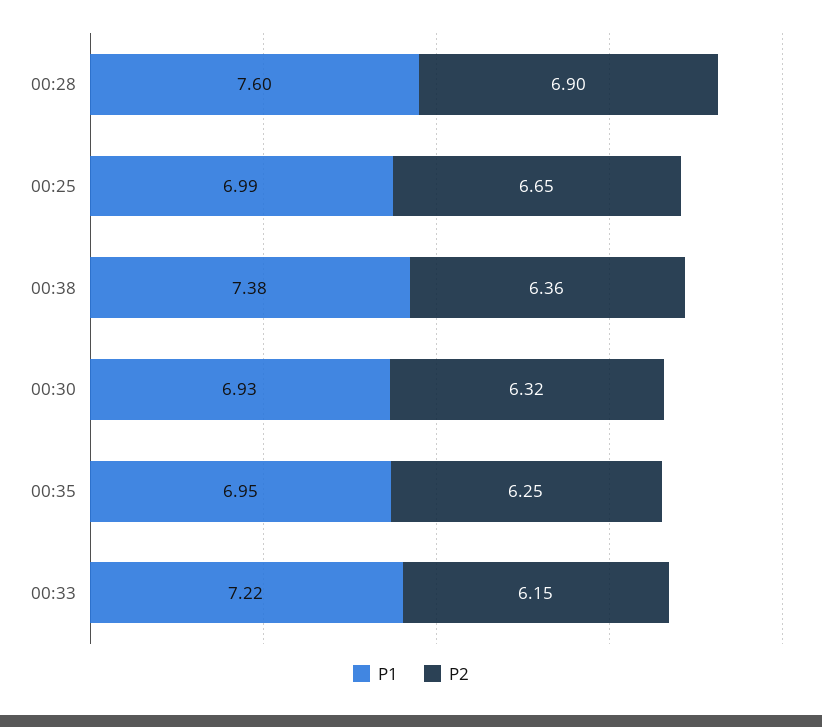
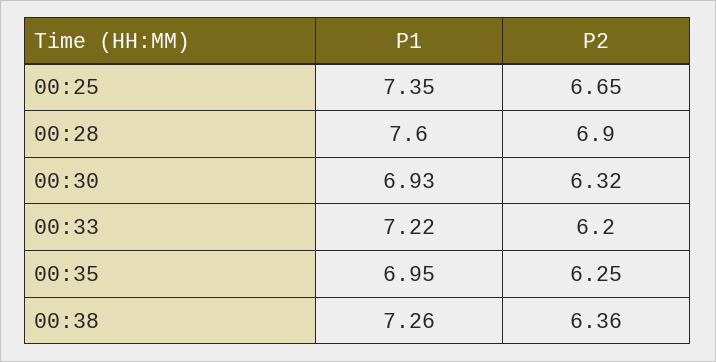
  {
    "P1": {
      "00:28": 7.6,
-     "00:25": 6.99,
+     "00:25": 7.35,
-     "00:38": 7.38,
+     "00:38": 7.26,
      "00:30": 6.93,
      "00:35": 6.95,
      "00:33": 7.22
    },
    "P2": {
      "00:28": 6.9,
      "00:25": 6.65,
      "00:38": 6.36,
      "00:30": 6.32,
      "00:35": 6.25,
-     "00:33": 6.15
+     "00:33": 6.2
    }
  }

